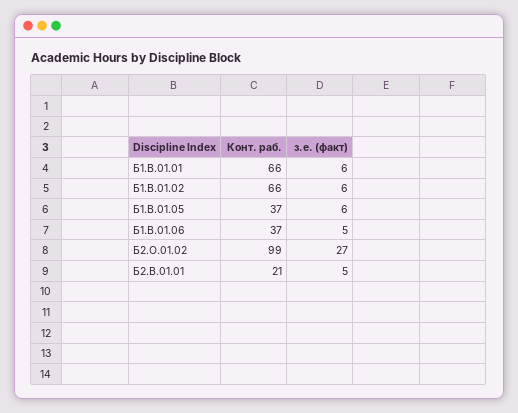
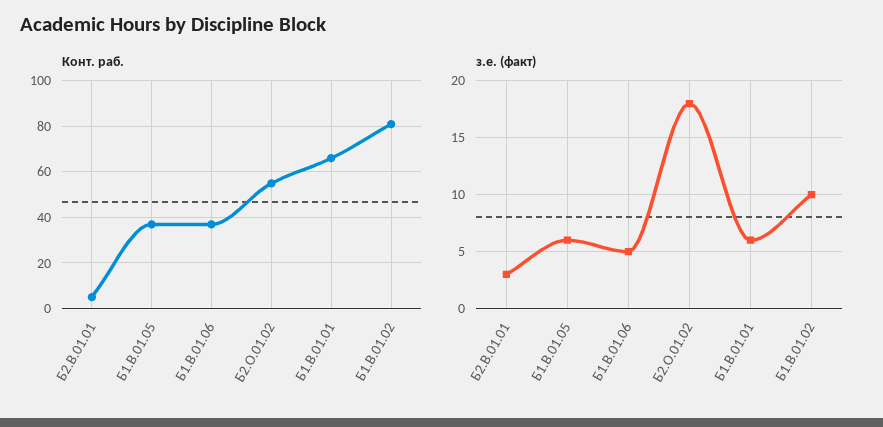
  {
    "Конт. раб.": {
      "Б1.В.01.01": 66,
-     "Б1.В.01.02": 66,
+     "Б1.В.01.02": 80,
      "Б1.В.01.05": 37,
      "Б1.В.01.06": 37,
-     "Б2.О.01.02": 99,
+     "Б2.О.01.02": 55,
-     "Б2.В.01.01": 21
+     "Б2.В.01.01": 5
    },
    "з.е. (факт)": {
      "Б1.В.01.01": 6,
-     "Б1.В.01.02": 6,
+     "Б1.В.01.02": 10,
      "Б1.В.01.05": 6,
      "Б1.В.01.06": 5,
-     "Б2.О.01.02": 27,
+     "Б2.О.01.02": 18,
-     "Б2.В.01.01": 5
+     "Б2.В.01.01": 3
    }
  }

